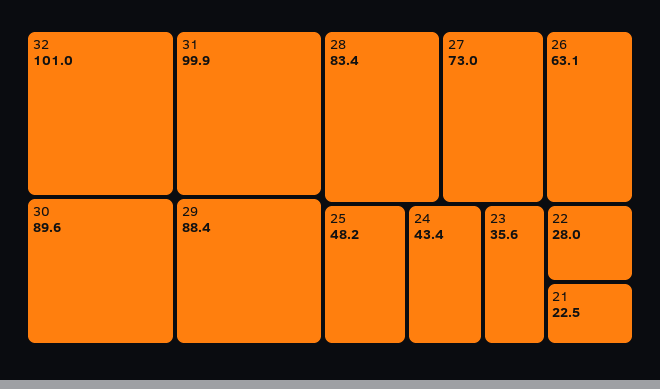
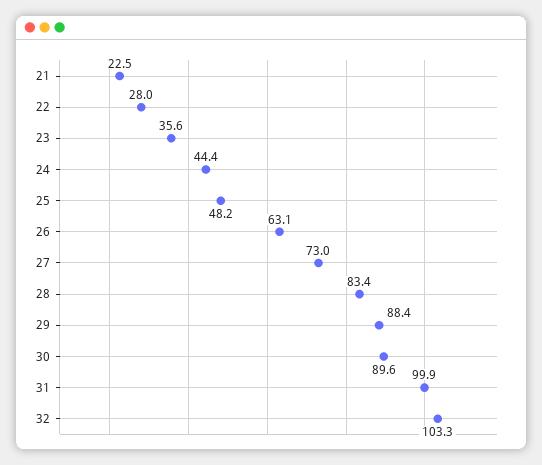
  {
-   "32": 101,
+   "32": 103.3,
    "31": 99.9,
    "30": 89.6,
    "29": 88.4,
    "28": 83.4,
    "27": 73,
    "26": 63.1,
    "25": 48.2,
-   "24": 43.4,
+   "24": 44.4,
    "23": 35.6,
    "22": 28,
    "21": 22.5
  }

